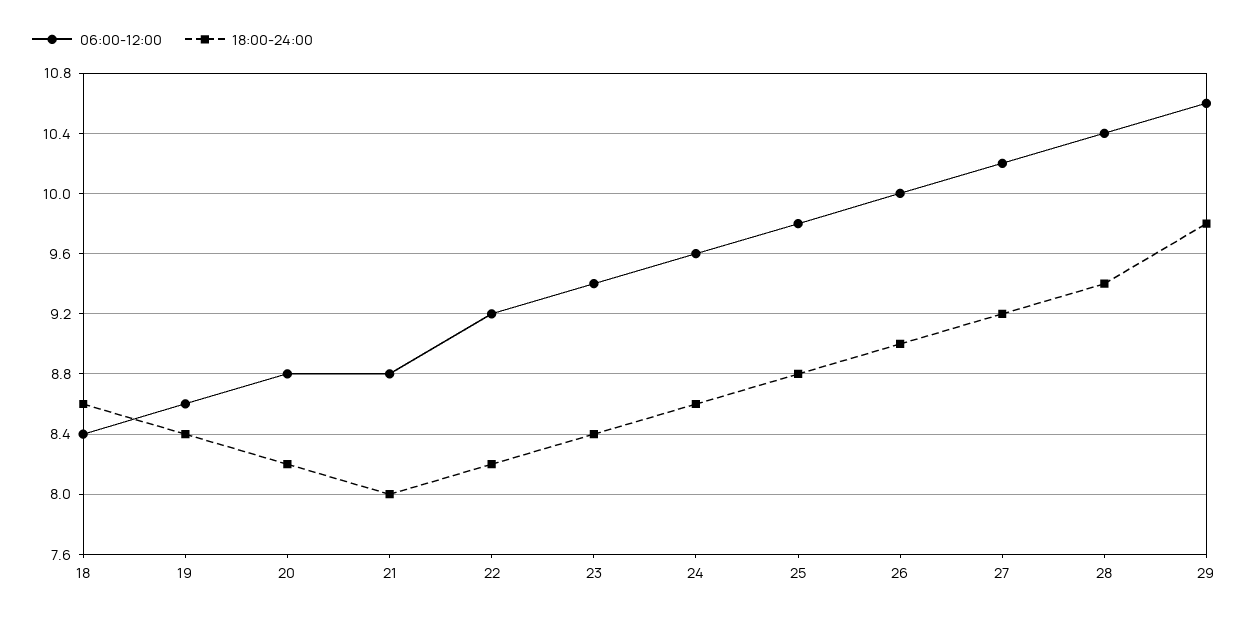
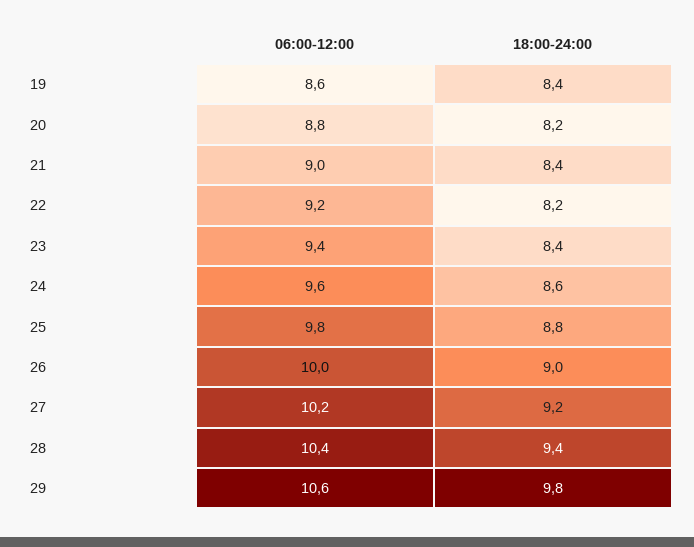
  {
    "06:00-12:00": {
-     "18": 8.4,
      "19": 8.6,
      "20": 8.8,
-     "21": 8.8,
+     "21": 9,
      "22": 9.2,
      "23": 9.4,
      "24": 9.6,
      "25": 9.8,
      "26": 10,
      "27": 10.2,
      "28": 10.4,
      "29": 10.6
    },
    "18:00-24:00": {
-     "18": 8.6,
      "19": 8.4,
      "20": 8.2,
-     "21": 8,
+     "21": 8.4,
      "22": 8.2,
      "23": 8.4,
      "24": 8.6,
      "25": 8.8,
      "26": 9,
      "27": 9.2,
      "28": 9.4,
      "29": 9.8
    }
  }

